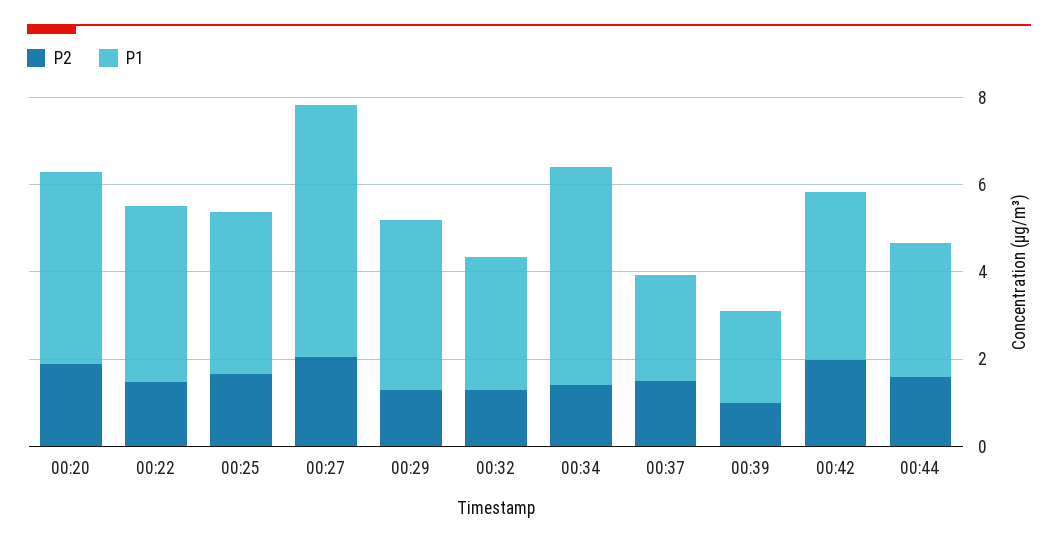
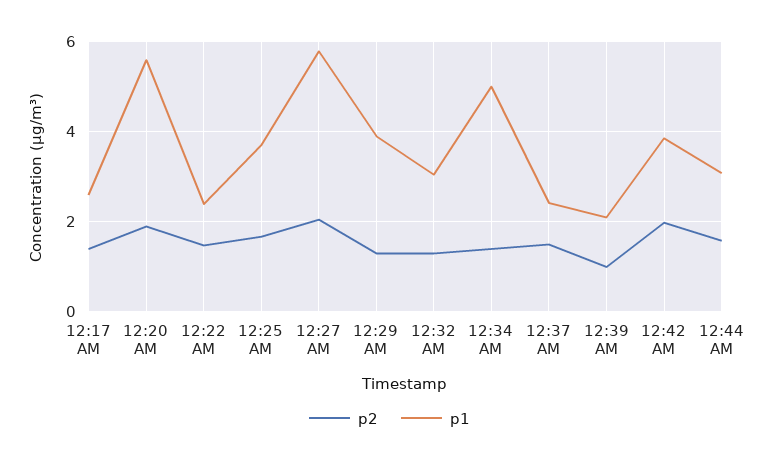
  {
    "P2": {
      "00:20": 2,
      "00:22": 1.4,
      "00:25": 1.6,
      "00:27": 2,
      "00:29": 1.4,
      "00:32": 1.4,
      "00:34": 1.4,
      "00:37": 1.6,
      "00:39": 1,
      "00:42": 2,
-     "00:44": 1.6
+     "00:44": 1.6,
+     "12:17 AM": 1.4
    },
    "P1": {
-     "00:20": 4.5,
+     "00:20": 5.6,
-     "00:22": 4,
+     "00:22": 2.4,
      "00:25": 3.8,
      "00:27": 5.8,
      "00:29": 4,
      "00:32": 3,
      "00:34": 5,
      "00:37": 2.4,
      "00:39": 2.2,
      "00:42": 3.8,
-     "00:44": 3
+     "00:44": 3,
+     "12:17 AM": 2.6
    }
  }

